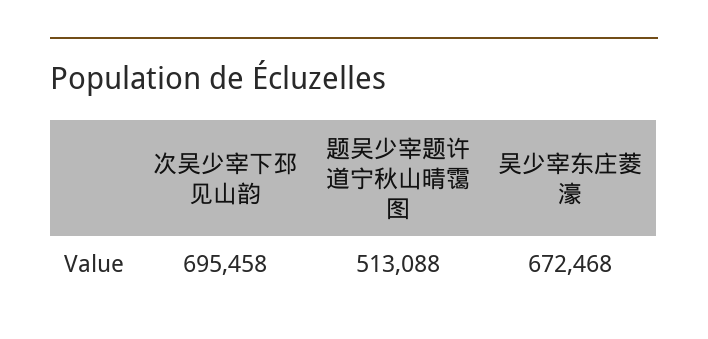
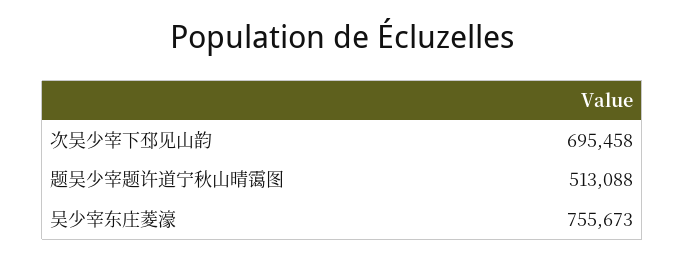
  {
    "次吴少宰下邳见山韵": 695458,
    "题吴少宰题许道宁秋山晴霭图": 513088,
-   "吴少宰东庄菱濠": 672468
+   "吴少宰东庄菱濠": 755673
  }

